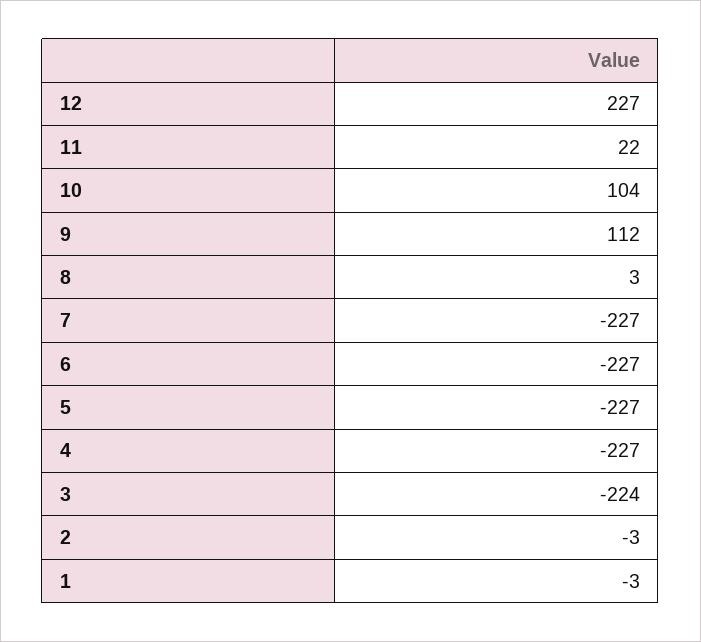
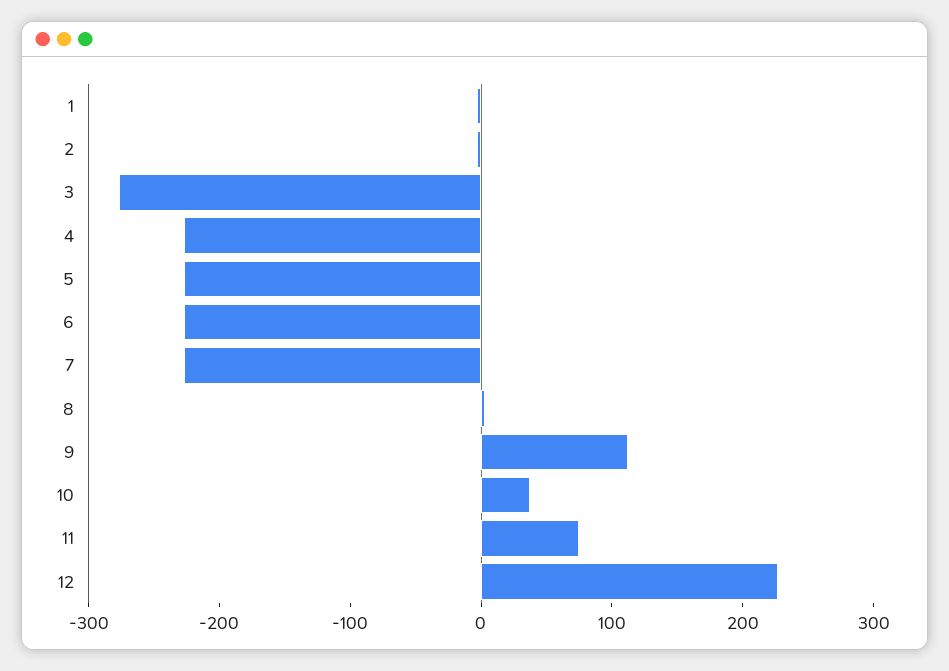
  {
    "12": 227,
-   "11": 22,
+   "11": 80,
-   "10": 104,
+   "10": 40,
    "9": 112,
    "8": 3,
    "7": -227,
    "6": -227,
    "5": -227,
    "4": -227,
-   "3": -224,
+   "3": -280,
    "2": -3,
    "1": -3
  }

